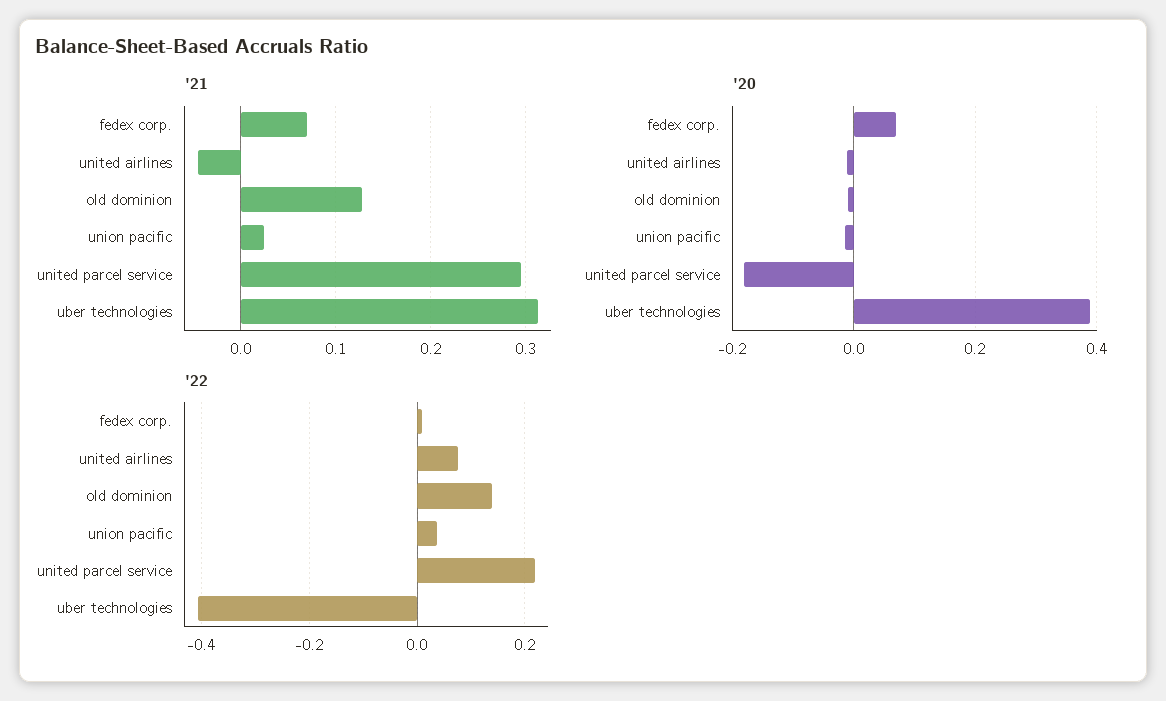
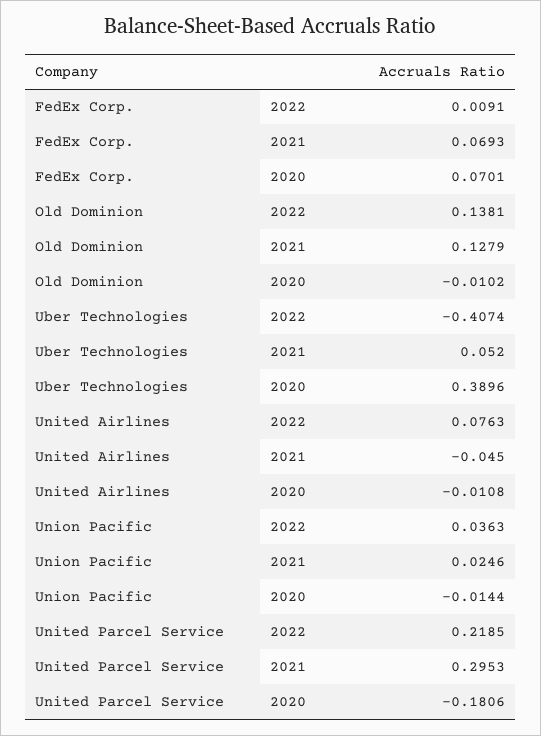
  {
    "'21": {
      "fedex corp.": 0.0693,
      "united airlines": -0.045,
      "old dominion": 0.1279,
      "union pacific": 0.0246,
      "united parcel service": 0.2953,
-     "uber technologies": 0.31
+     "uber technologies": 0.052
    },
    "'20": {
      "fedex corp.": 0.0701,
      "united airlines": -0.0108,
      "old dominion": -0.0102,
      "union pacific": -0.0144,
      "united parcel service": -0.1806,
      "uber technologies": 0.3896
    },
    "'22": {
      "fedex corp.": 0.0091,
      "united airlines": 0.0763,
      "old dominion": 0.1381,
      "union pacific": 0.0363,
      "united parcel service": 0.2185,
      "uber technologies": -0.4074
    }
  }

